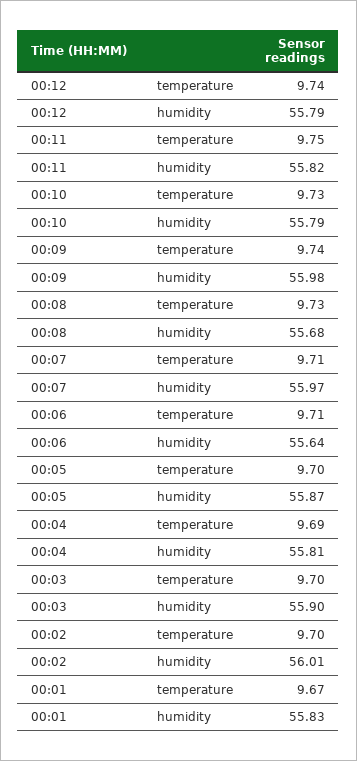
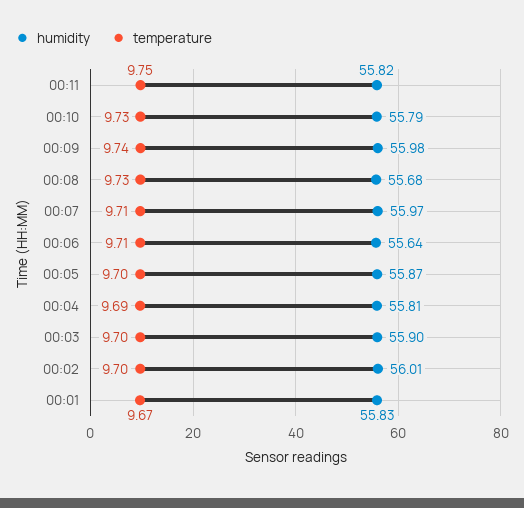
  {
    "temperature": {
-     "00:12": 9.74,
      "00:11": 9.75,
      "00:10": 9.73,
      "00:09": 9.74,
      "00:08": 9.73,
      "00:07": 9.71,
      "00:06": 9.71,
      "00:05": 9.7,
      "00:04": 9.69,
      "00:03": 9.7,
      "00:02": 9.7,
      "00:01": 9.67
    },
    "humidity": {
-     "00:12": 55.79,
      "00:11": 55.82,
      "00:10": 55.79,
      "00:09": 55.98,
      "00:08": 55.68,
      "00:07": 55.97,
      "00:06": 55.64,
      "00:05": 55.87,
      "00:04": 55.81,
      "00:03": 55.9,
      "00:02": 56.01,
      "00:01": 55.83
    }
  }

